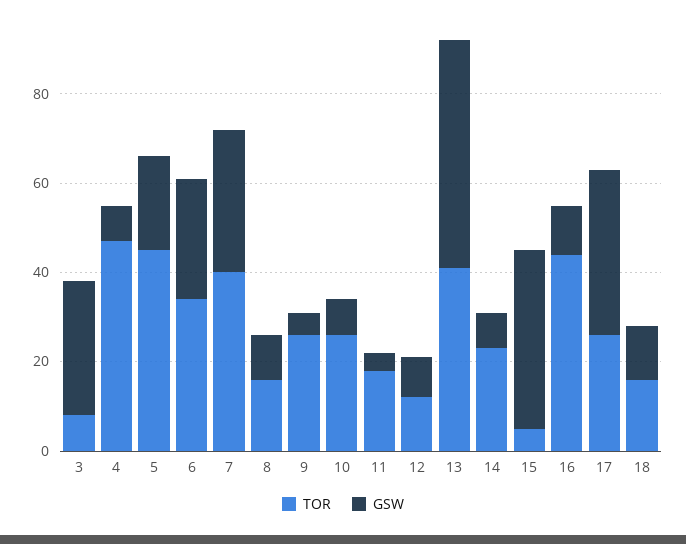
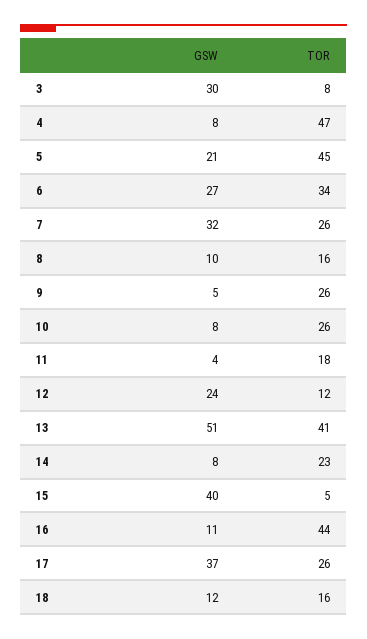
  {
    "TOR": {
      "3": 8,
      "4": 47,
      "5": 45,
      "6": 34,
-     "7": 40,
+     "7": 26,
      "8": 16,
      "9": 26,
      "10": 26,
      "11": 18,
      "12": 12,
      "13": 41,
      "14": 23,
      "15": 5,
      "16": 44,
      "17": 26,
      "18": 16
    },
    "GSW": {
      "3": 30,
      "4": 8,
      "5": 21,
      "6": 27,
      "7": 32,
      "8": 10,
      "9": 5,
      "10": 8,
      "11": 4,
-     "12": 10,
+     "12": 24,
      "13": 51,
      "14": 8,
      "15": 40,
      "16": 11,
      "17": 37,
      "18": 12
    }
  }

